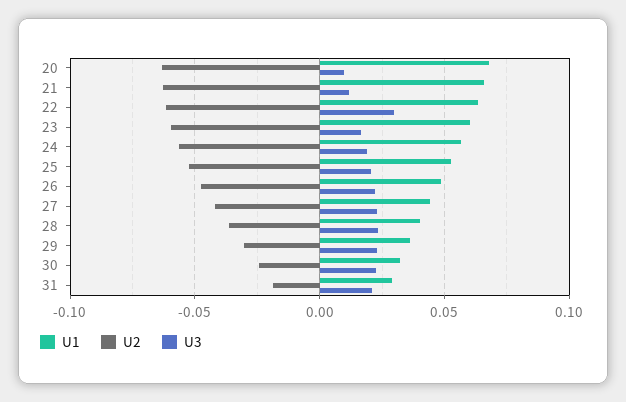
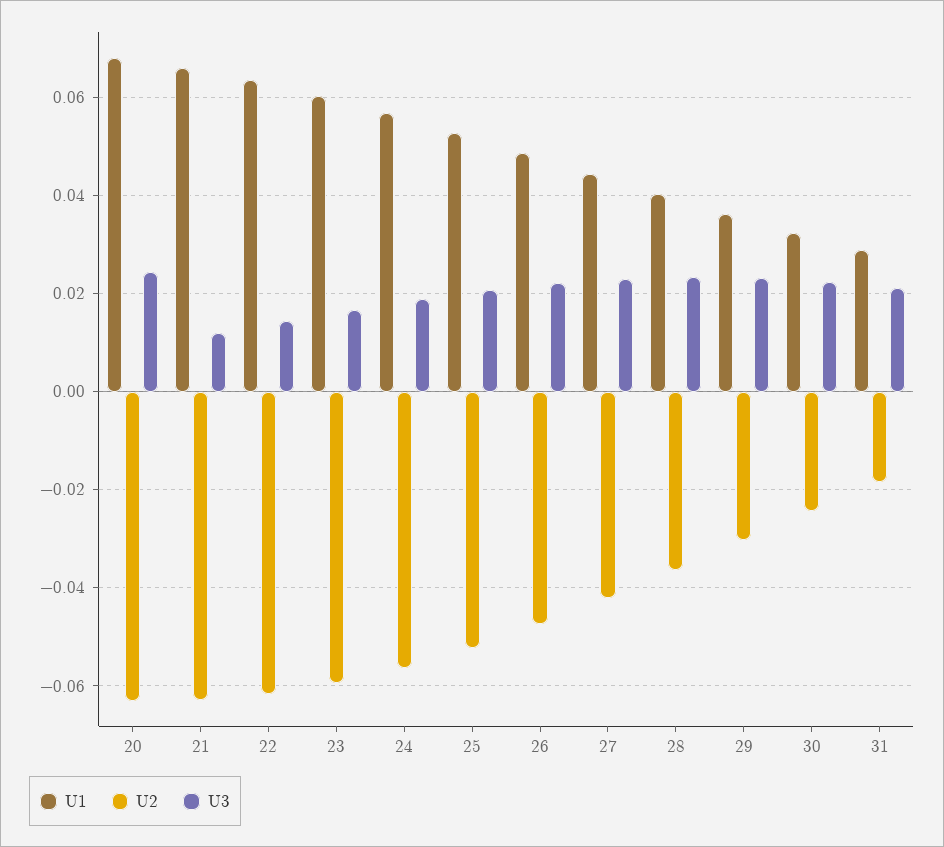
  {
    "U1": {
      "20": 0.068,
      "21": 0.066,
      "22": 0.064,
      "23": 0.06,
      "24": 0.056,
      "25": 0.052,
      "26": 0.048,
      "27": 0.044,
      "28": 0.04,
      "29": 0.036,
      "30": 0.032,
      "31": 0.028
    },
    "U2": {
      "20": -0.064,
      "21": -0.062,
      "22": -0.062,
      "23": -0.06,
      "24": -0.056,
      "25": -0.052,
      "26": -0.048,
      "27": -0.042,
      "28": -0.036,
      "29": -0.03,
      "30": -0.024,
      "31": -0.018
    },
    "U3": {
-     "20": 0.01,
+     "20": 0.024,
      "21": 0.012,
-     "22": 0.03,
+     "22": 0.014,
      "23": 0.016,
      "24": 0.018,
      "25": 0.02,
      "26": 0.022,
      "27": 0.024,
      "28": 0.024,
      "29": 0.024,
      "30": 0.022,
      "31": 0.022
    }
  }

